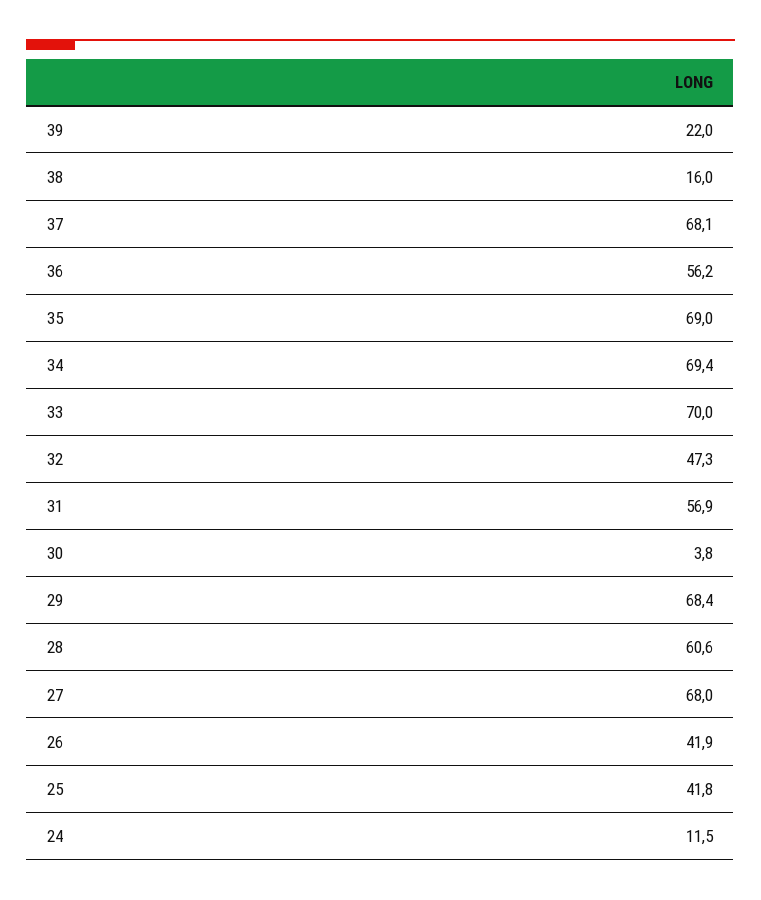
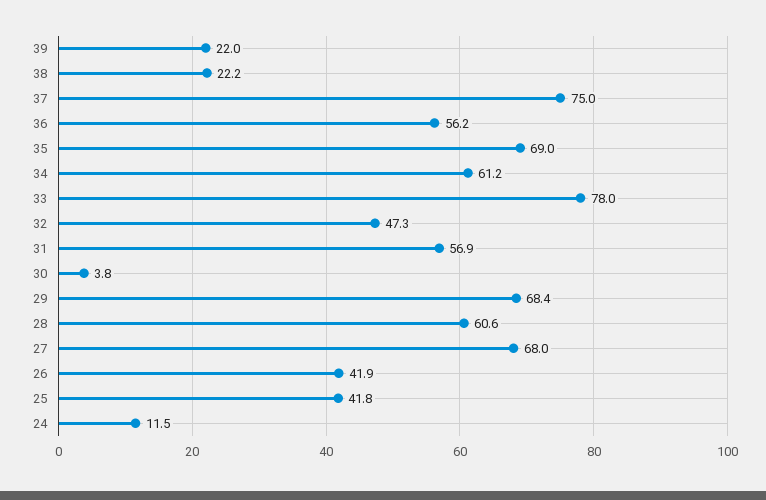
  {
    "39": 22,
-   "38": 16,
+   "38": 22.2,
-   "37": 68.1,
+   "37": 75,
    "36": 56.2,
    "35": 69,
-   "34": 69.4,
+   "34": 61.2,
-   "33": 70,
+   "33": 78,
    "32": 47.3,
    "31": 56.9,
    "30": 3.8,
    "29": 68.4,
    "28": 60.6,
    "27": 68,
    "26": 41.9,
    "25": 41.8,
    "24": 11.5
  }

